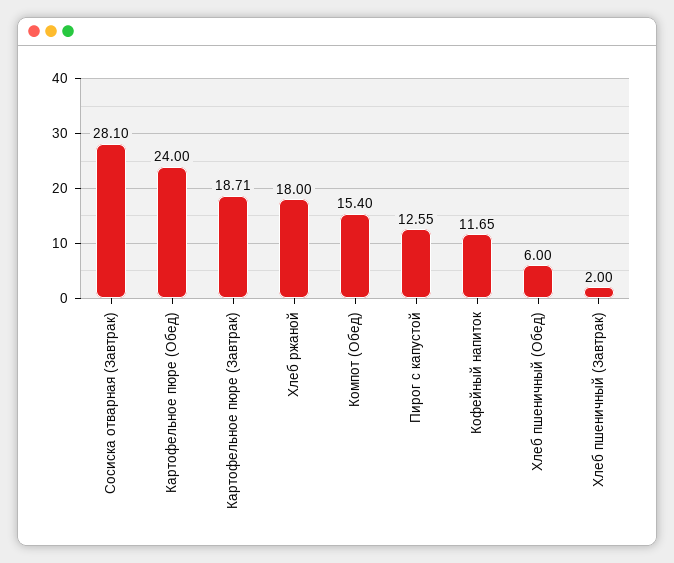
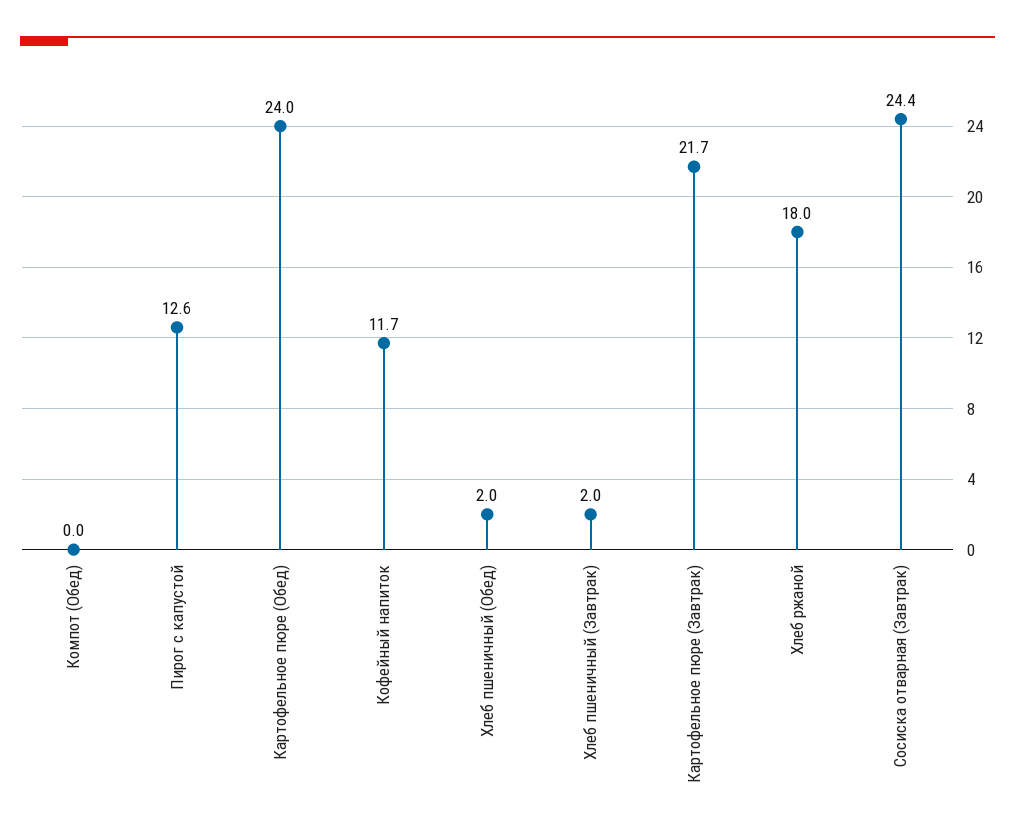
  {
-   "Сосиска отварная (Завтрак)": 28.1,
+   "Сосиска отварная (Завтрак)": 24.4,
    "Картофельное пюре (Обед)": 24,
-   "Картофельное пюре (Завтрак)": 18.71,
+   "Картофельное пюре (Завтрак)": 21.7,
    "Хлеб ржаной": 18,
-   "Компот (Обед)": 15.4,
+   "Компот (Обед)": 0,
    "Пирог с капустой": 12.55,
    "Кофейный напиток": 11.65,
-   "Хлеб пшеничный (Обед)": 6,
+   "Хлеб пшеничный (Обед)": 2,
    "Хлеб пшеничный (Завтрак)": 2
  }

